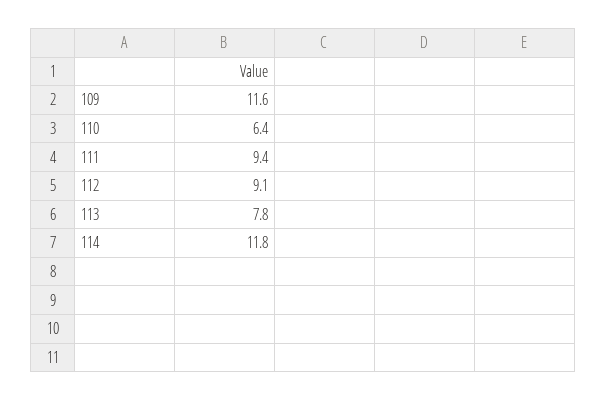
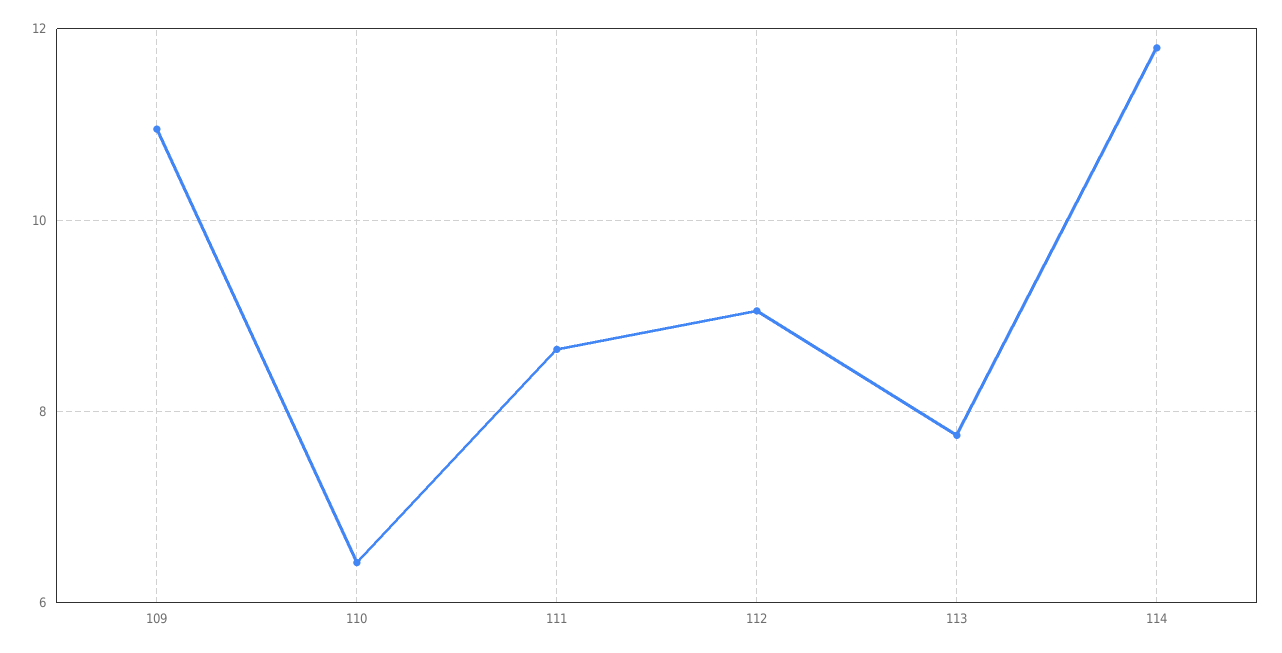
  {
-   "109": 11.6,
+   "109": 11,
    "110": 6.4,
-   "111": 9.4,
+   "111": 8.6,
    "112": 9.1,
    "113": 7.8,
    "114": 11.8
  }

